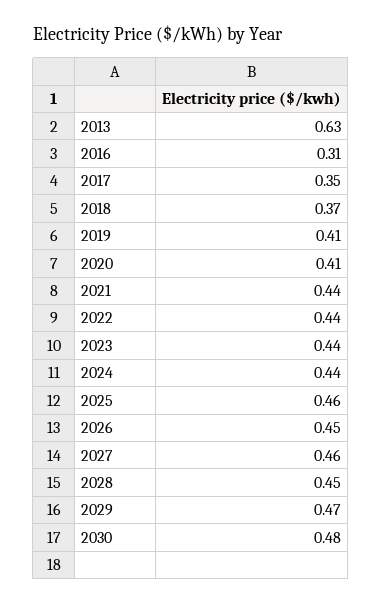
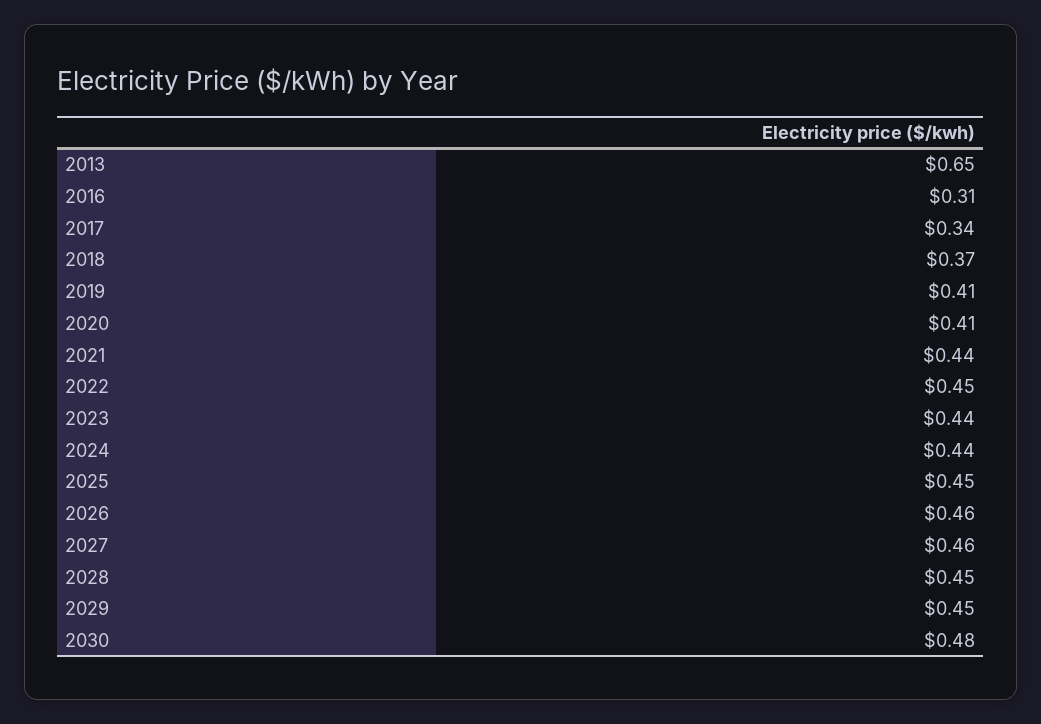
  {
-   "2013": 0.63,
+   "2013": 0.65,
    "2016": 0.31,
-   "2017": 0.35,
+   "2017": 0.34,
    "2018": 0.37,
    "2019": 0.41,
    "2020": 0.41,
    "2021": 0.44,
-   "2022": 0.44,
+   "2022": 0.45,
    "2023": 0.44,
    "2024": 0.44,
-   "2025": 0.46,
+   "2025": 0.45,
-   "2026": 0.45,
+   "2026": 0.46,
    "2027": 0.46,
    "2028": 0.45,
-   "2029": 0.47,
+   "2029": 0.45,
    "2030": 0.48
  }

